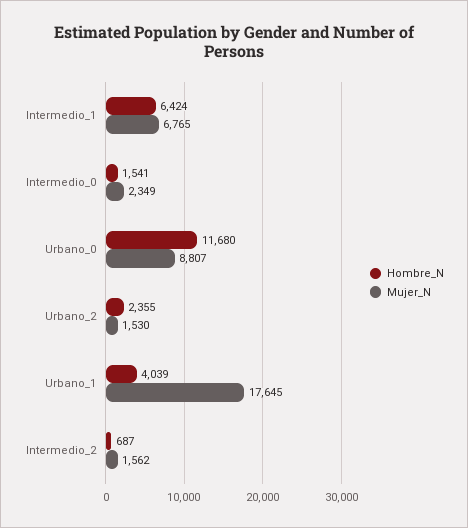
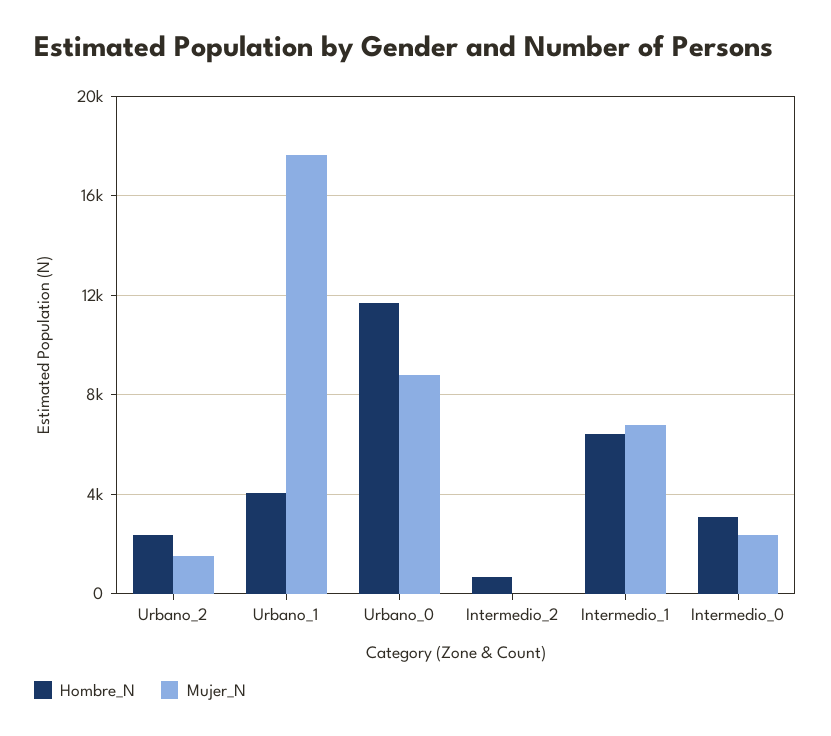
  {
    "Hombre_N": {
      "Intermedio_1": 6424,
-     "Intermedio_0": 1541,
+     "Intermedio_0": 3000,
      "Urbano_0": 11680,
      "Urbano_2": 2355,
      "Urbano_1": 4039,
      "Intermedio_2": 687
    },
    "Mujer_N": {
      "Intermedio_1": 6765,
      "Intermedio_0": 2349,
      "Urbano_0": 8807,
      "Urbano_2": 1530,
      "Urbano_1": 17645,
-     "Intermedio_2": 1562
+     "Intermedio_2": 0
    }
  }

